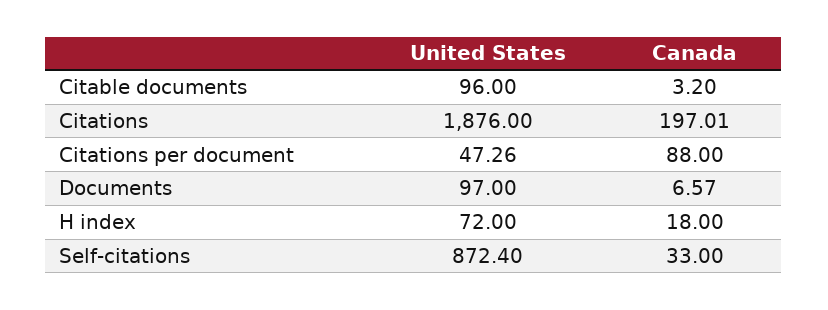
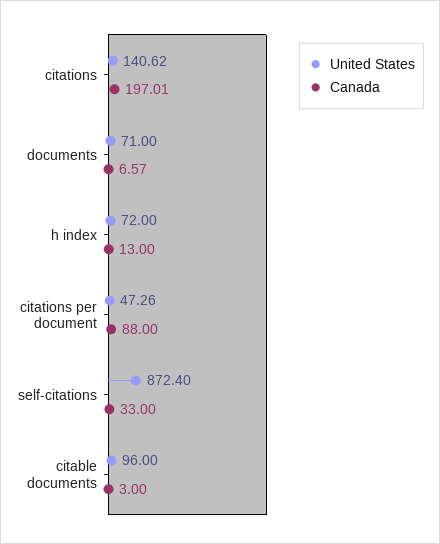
  {
    "United States": {
      "Citable documents": 96,
-     "Citations": 1876,
+     "Citations": 140.62,
      "Citations per document": 47.26,
-     "Documents": 97,
+     "Documents": 71,
      "H index": 72,
      "Self-citations": 872.4
    },
    "Canada": {
-     "Citable documents": 3.2,
+     "Citable documents": 3,
      "Citations": 197.01,
      "Citations per document": 88,
      "Documents": 6.57,
-     "H index": 18,
+     "H index": 13,
      "Self-citations": 33
    }
  }

